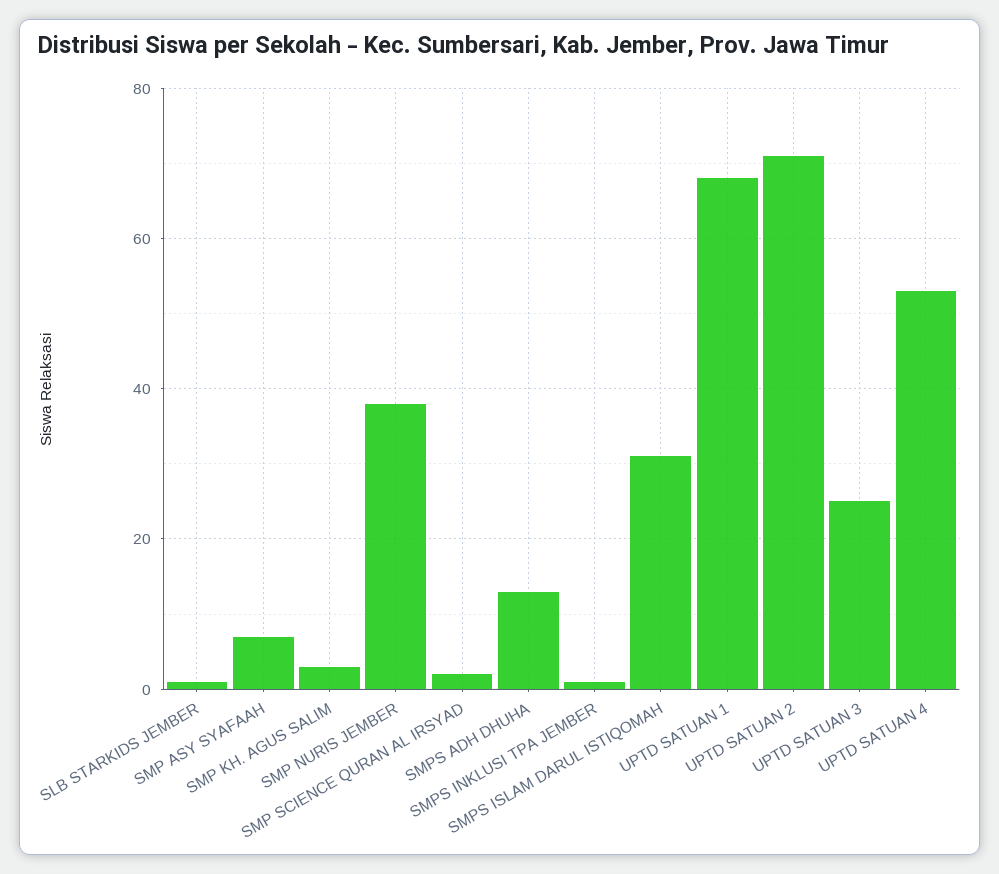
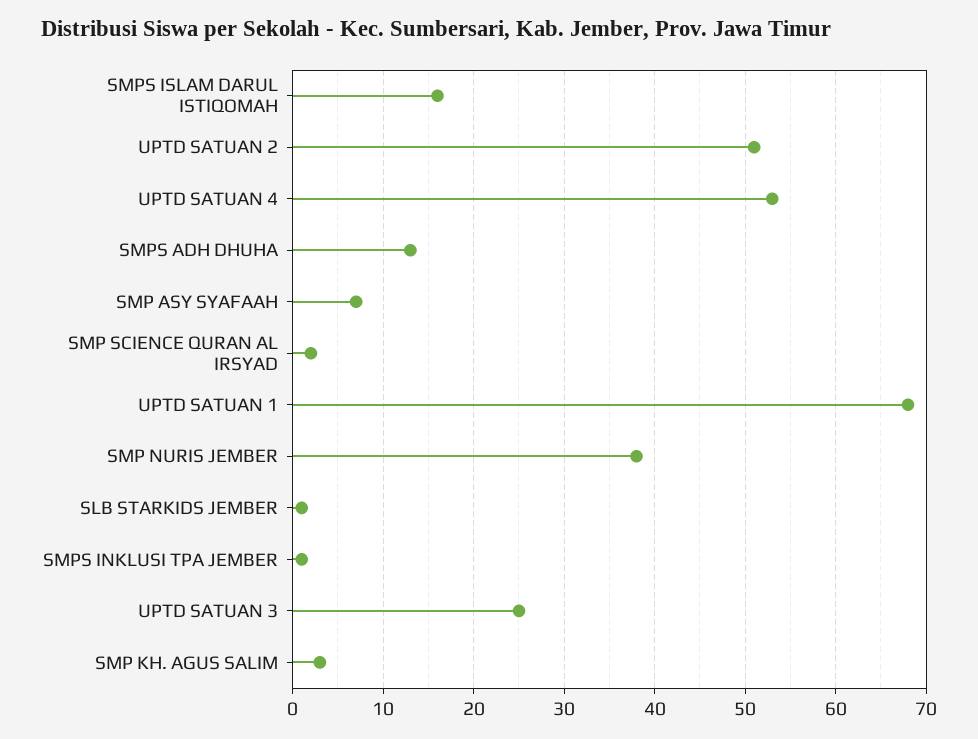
  {
    "SLB STARKIDS JEMBER": 1,
    "SMP ASY SYAFAAH": 7,
    "SMP KH. AGUS SALIM": 3,
    "SMP NURIS JEMBER": 38,
    "SMP SCIENCE QURAN AL IRSYAD": 2,
    "SMPS ADH DHUHA": 13,
    "SMPS INKLUSI TPA JEMBER": 1,
-   "SMPS ISLAM DARUL ISTIQOMAH": 30,
+   "SMPS ISLAM DARUL ISTIQOMAH": 16,
    "UPTD SATUAN 1": 68,
-   "UPTD SATUAN 2": 70,
+   "UPTD SATUAN 2": 51,
    "UPTD SATUAN 3": 25,
    "UPTD SATUAN 4": 53
  }

